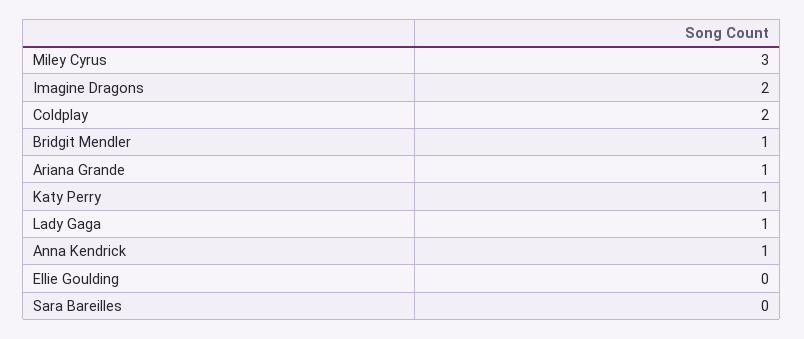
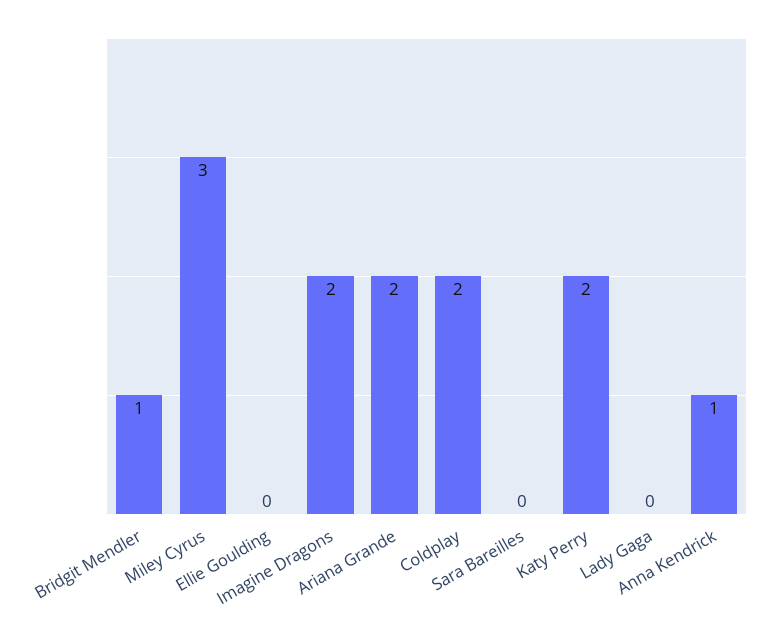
  {
    "Miley Cyrus": 3,
    "Imagine Dragons": 2,
    "Coldplay": 2,
    "Bridgit Mendler": 1,
-   "Ariana Grande": 1,
+   "Ariana Grande": 2,
-   "Katy Perry": 1,
+   "Katy Perry": 2,
-   "Lady Gaga": 1,
+   "Lady Gaga": 0,
    "Anna Kendrick": 1,
    "Ellie Goulding": 0,
    "Sara Bareilles": 0
  }

